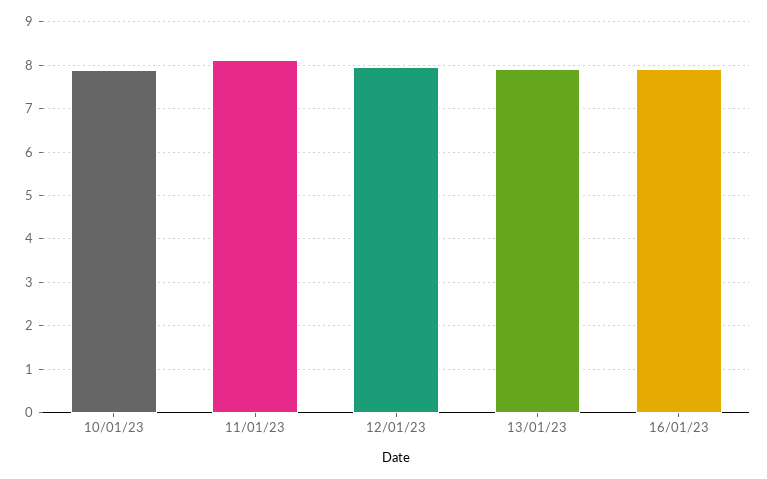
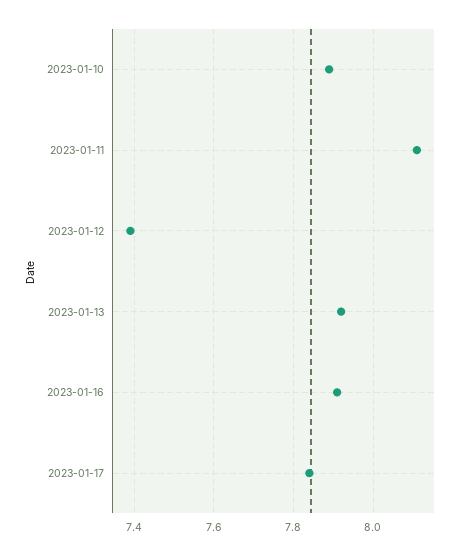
  {
    "10/01/23": 7.9,
    "11/01/23": 8.1,
-   "12/01/23": 8,
+   "12/01/23": 7.4,
    "13/01/23": 7.9,
-   "16/01/23": 7.9
+   "16/01/23": 7.9,
+   "2023-01-17": 7.85
  }

